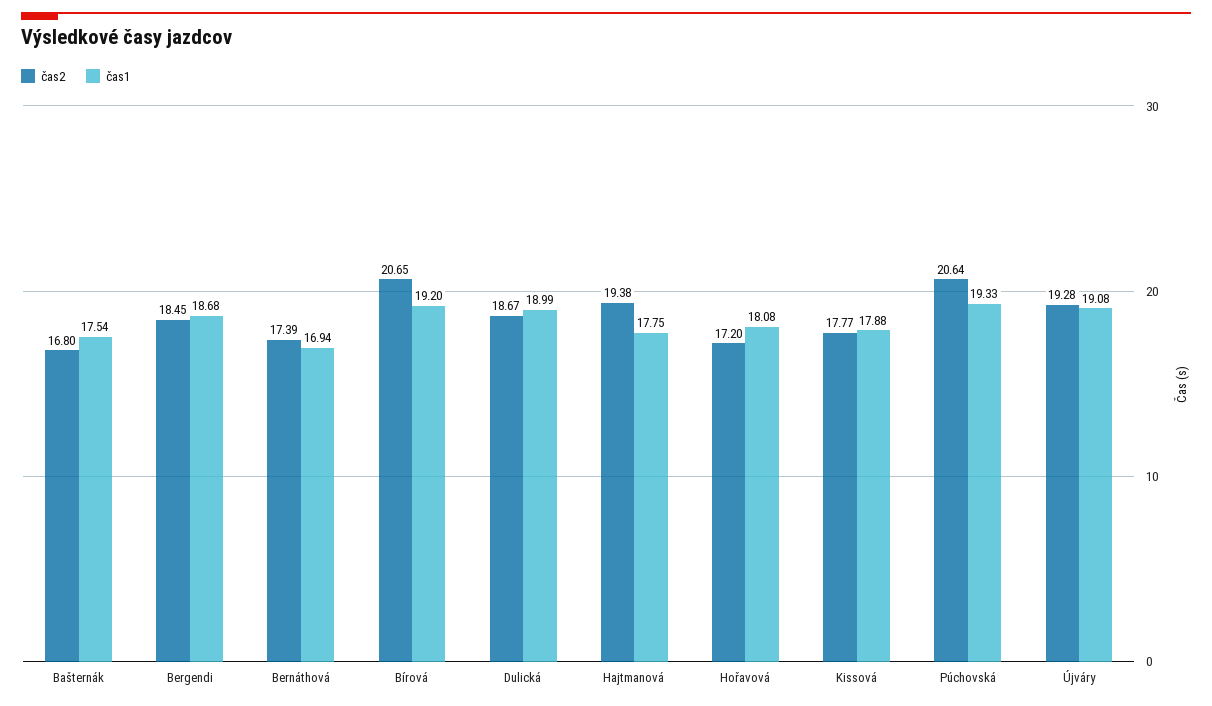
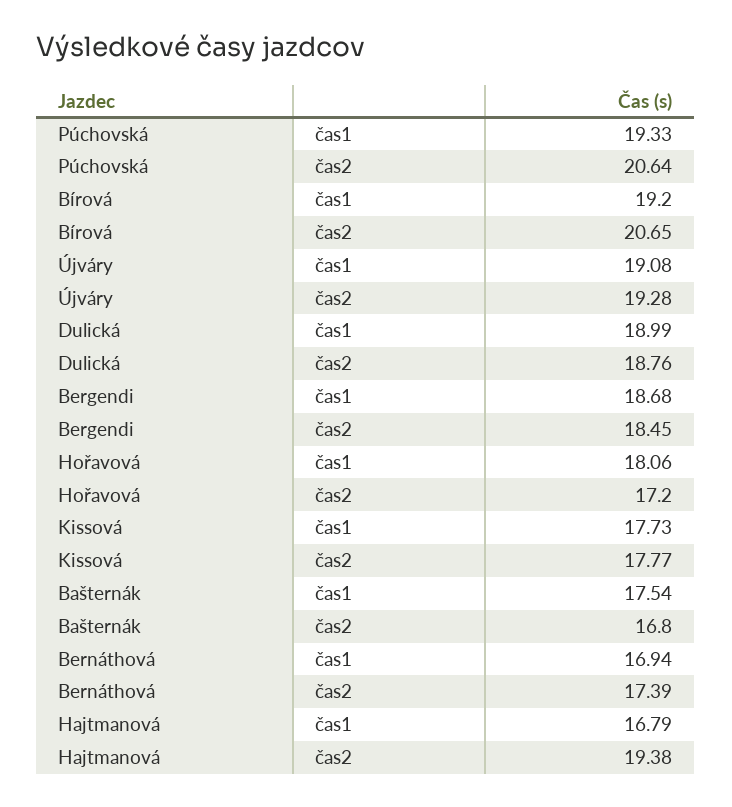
  {
    "čas2": {
      "Bašternák": 16.8,
      "Bergendi": 18.45,
      "Bernáthová": 17.39,
      "Bírová": 20.65,
-     "Dulická": 18.67,
+     "Dulická": 18.76,
      "Hajtmanová": 19.38,
      "Hořavová": 17.2,
      "Kissová": 17.77,
      "Púchovská": 20.64,
      "Újváry": 19.28
    },
    "čas1": {
      "Bašternák": 17.54,
      "Bergendi": 18.68,
      "Bernáthová": 16.94,
      "Bírová": 19.2,
      "Dulická": 18.99,
-     "Hajtmanová": 17.75,
+     "Hajtmanová": 16.79,
-     "Hořavová": 18.08,
+     "Hořavová": 18.06,
-     "Kissová": 17.88,
+     "Kissová": 17.73,
      "Púchovská": 19.33,
      "Újváry": 19.08
    }
  }

